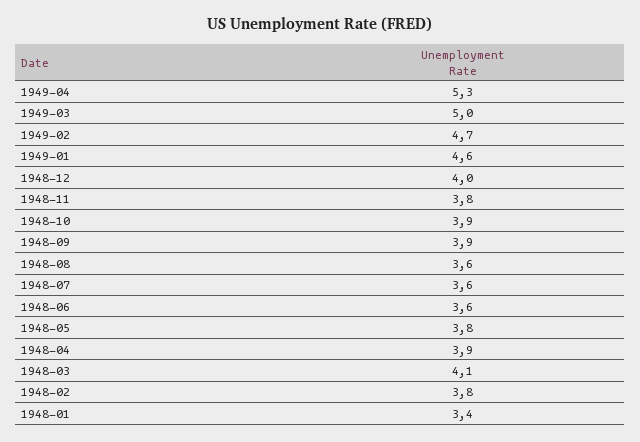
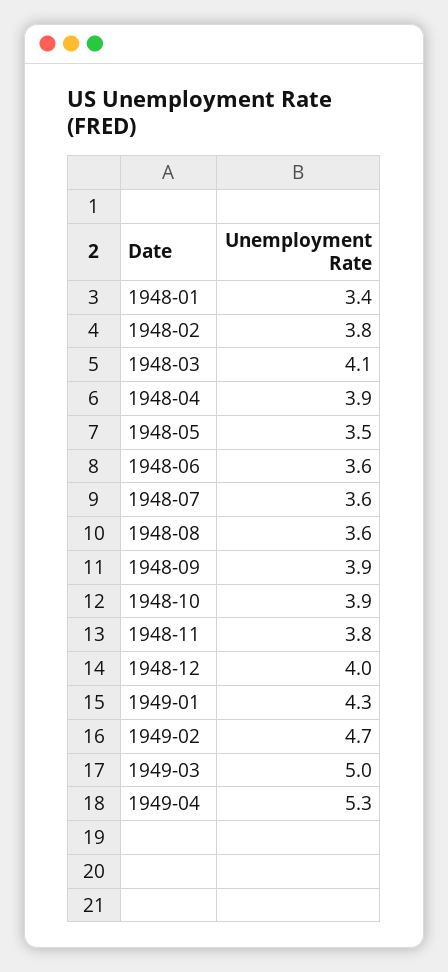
  {
    "1949-04": 5.3,
    "1949-03": 5,
    "1949-02": 4.7,
-   "1949-01": 4.6,
+   "1949-01": 4.3,
    "1948-12": 4,
    "1948-11": 3.8,
    "1948-10": 3.9,
    "1948-09": 3.9,
    "1948-08": 3.6,
    "1948-07": 3.6,
    "1948-06": 3.6,
-   "1948-05": 3.8,
+   "1948-05": 3.5,
    "1948-04": 3.9,
    "1948-03": 4.1,
    "1948-02": 3.8,
    "1948-01": 3.4
  }

